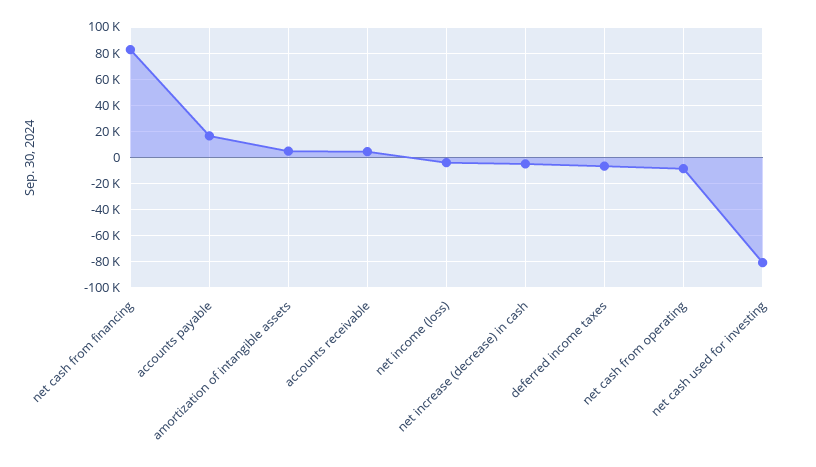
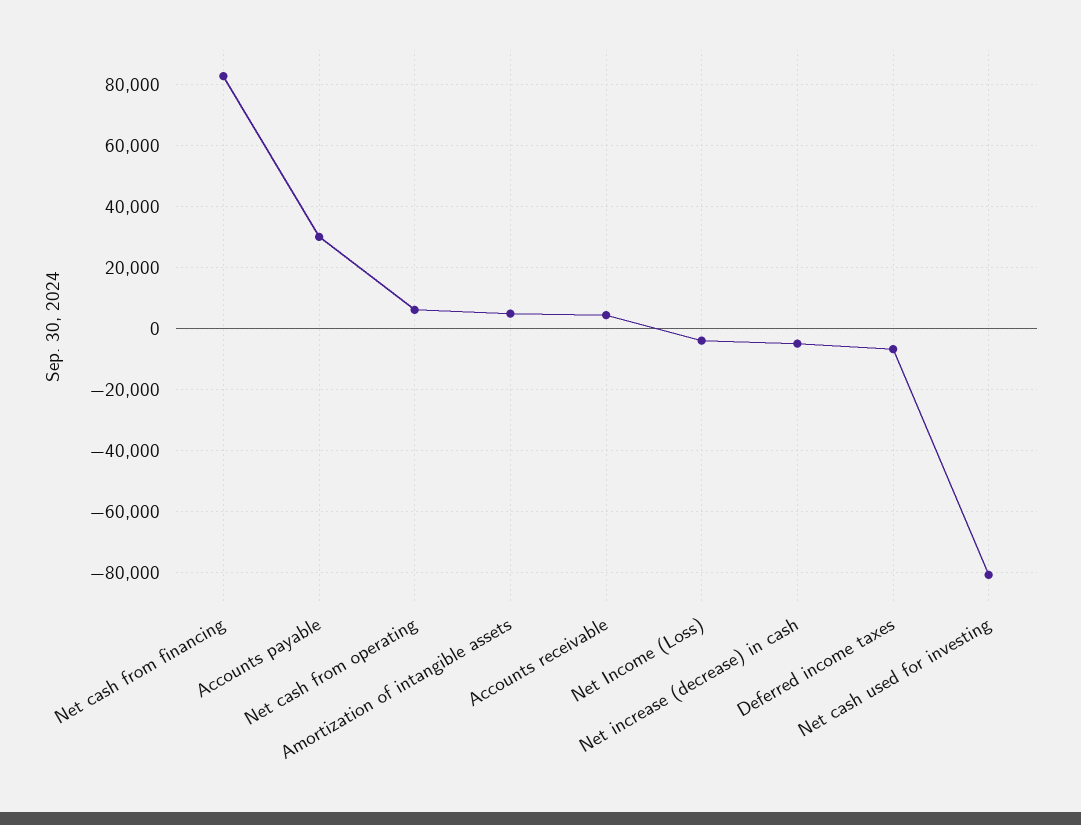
  {
    "net cash from financing": 82000,
-   "accounts payable": 15000,
+   "accounts payable": 30000,
    "amortization of intangible assets": 4000,
    "accounts receivable": 4000,
    "net income (loss)": -4000,
    "net increase (decrease) in cash": -4000,
    "deferred income taxes": -6000,
-   "net cash from operating": -10000,
+   "net cash from operating": 6000,
    "net cash used for investing": -80000
  }

